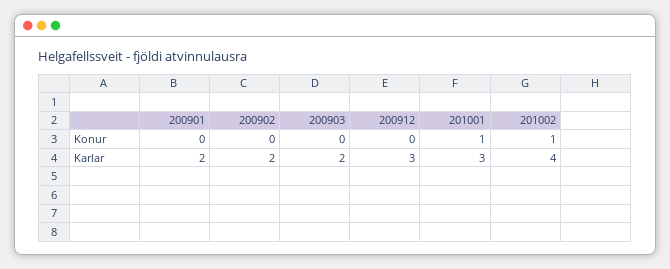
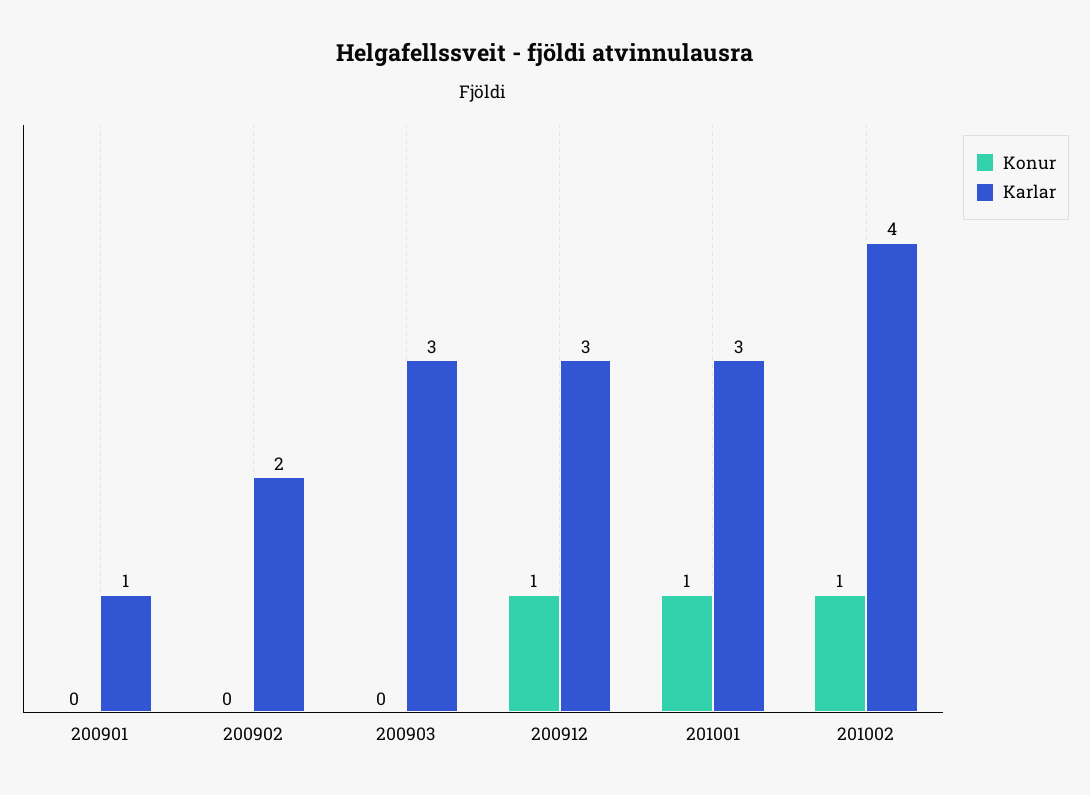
  {
    "Konur": {
      "200901": 0,
      "200902": 0,
      "200903": 0,
-     "200912": 0,
+     "200912": 1,
      "201001": 1,
      "201002": 1
    },
    "Karlar": {
-     "200901": 2,
+     "200901": 1,
      "200902": 2,
-     "200903": 2,
+     "200903": 3,
      "200912": 3,
      "201001": 3,
      "201002": 4
    }
  }

